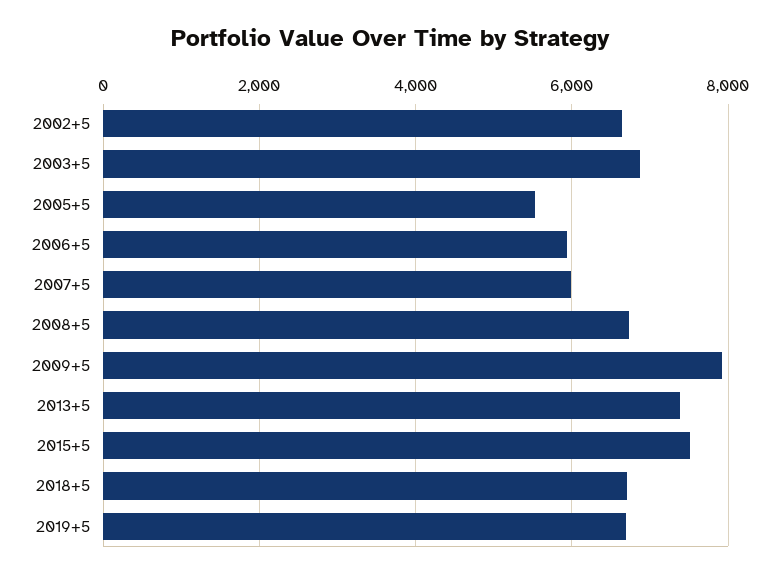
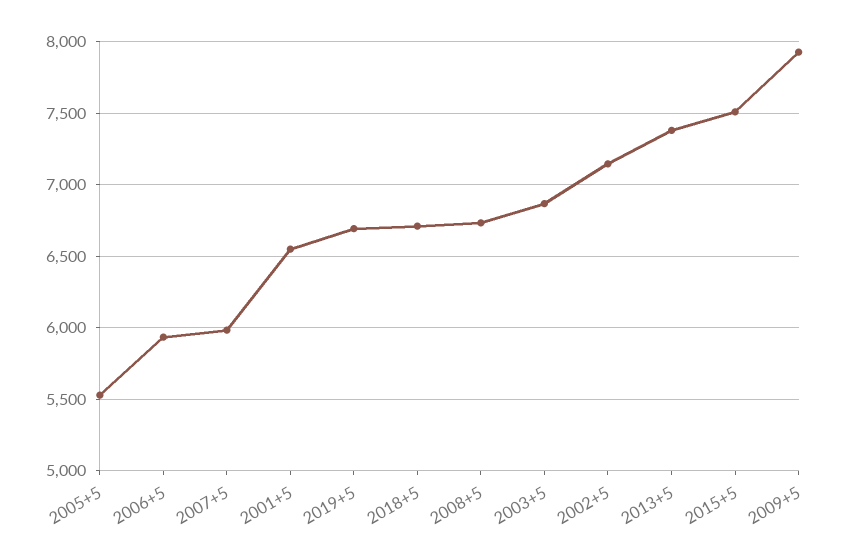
  {
-   "2002+5": 6600,
+   "2002+5": 7150,
    "2003+5": 6850,
    "2005+5": 5550,
    "2006+5": 5950,
    "2007+5": 6000,
    "2008+5": 6750,
    "2009+5": 7950,
    "2013+5": 7400,
    "2015+5": 7500,
    "2018+5": 6700,
-   "2019+5": 6700
+   "2019+5": 6700,
+   "2001+5": 6550
  }

